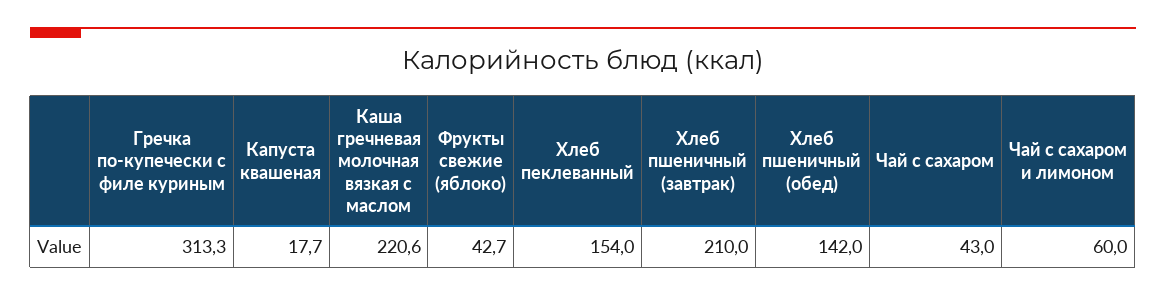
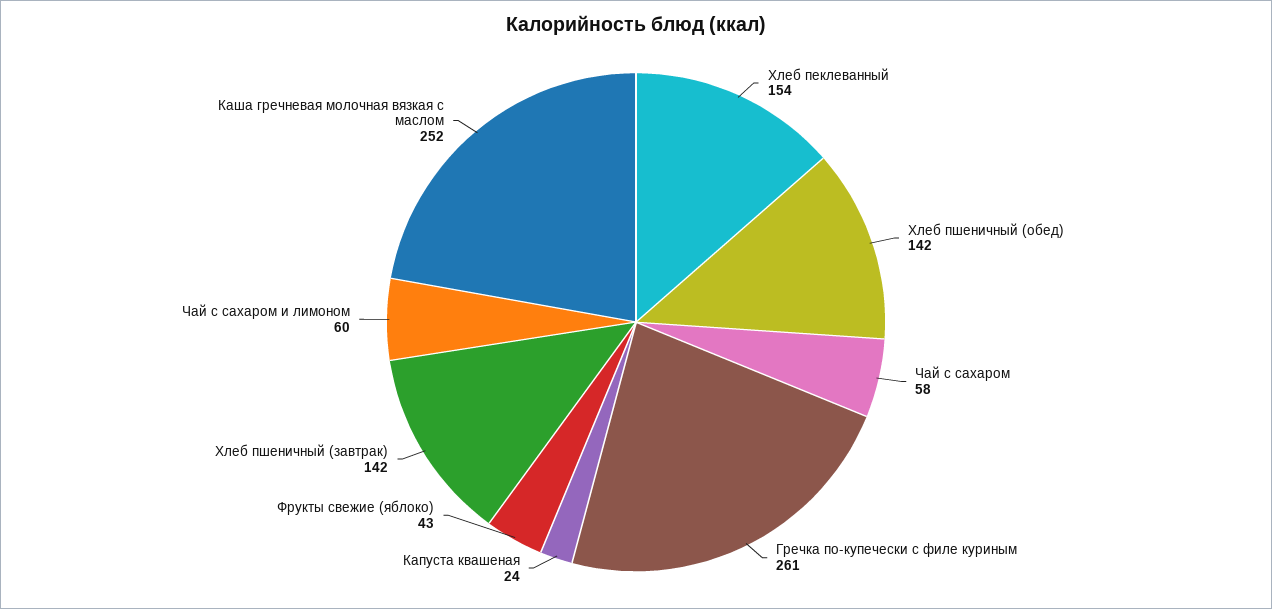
  {
-   "Гречка по-купечески с филе куриным": 313.3,
+   "Гречка по-купечески с филе куриным": 261,
-   "Капуста квашеная": 17.7,
+   "Капуста квашеная": 24,
-   "Каша гречневая молочная вязкая с маслом": 220.6,
+   "Каша гречневая молочная вязкая с маслом": 252,
    "Фрукты свежие (яблоко)": 42.7,
    "Хлеб пеклеванный": 154,
-   "Хлеб пшеничный (завтрак)": 210,
+   "Хлеб пшеничный (завтрак)": 142,
    "Хлеб пшеничный (обед)": 142,
-   "Чай с сахаром": 43,
+   "Чай с сахаром": 58,
    "Чай с сахаром и лимоном": 60
  }

